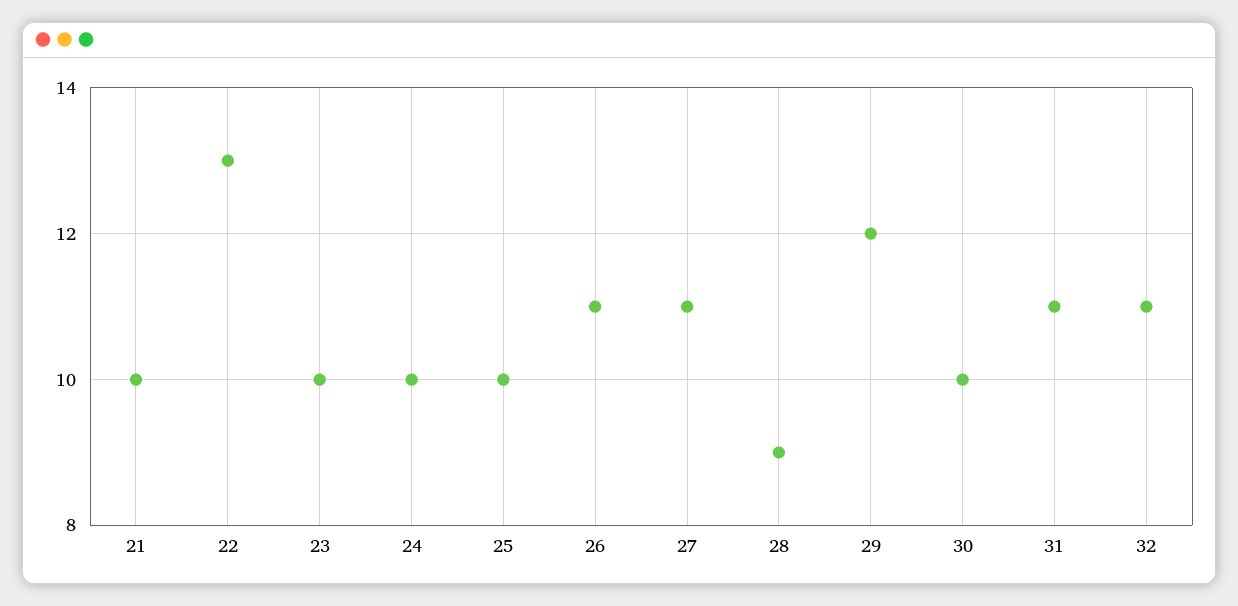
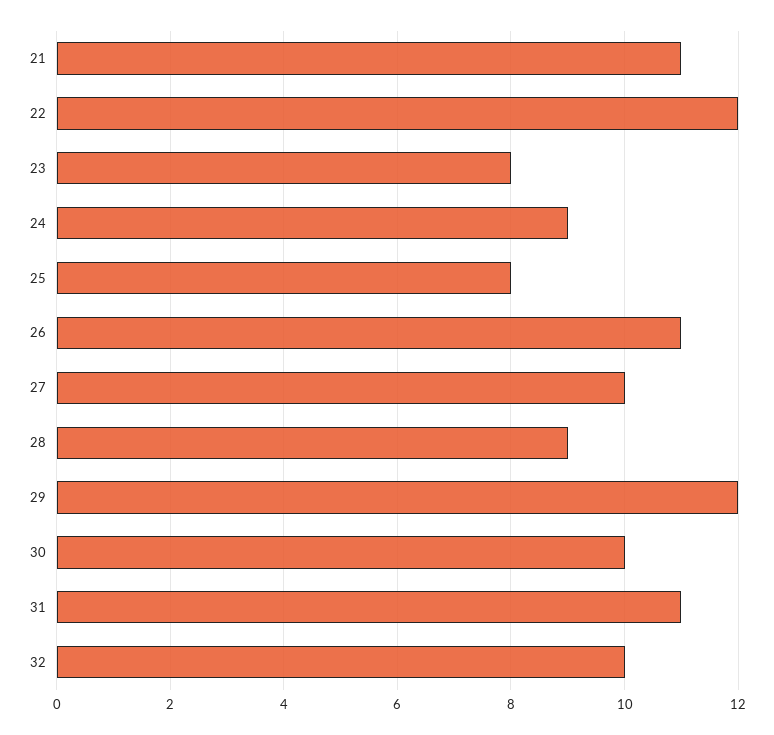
  {
-   "21": 10,
+   "21": 11,
-   "22": 13,
+   "22": 12,
-   "23": 10,
+   "23": 8,
-   "24": 10,
+   "24": 9,
-   "25": 10,
+   "25": 8,
    "26": 11,
-   "27": 11,
+   "27": 10,
    "28": 9,
    "29": 12,
    "30": 10,
    "31": 11,
-   "32": 11
+   "32": 10
  }

